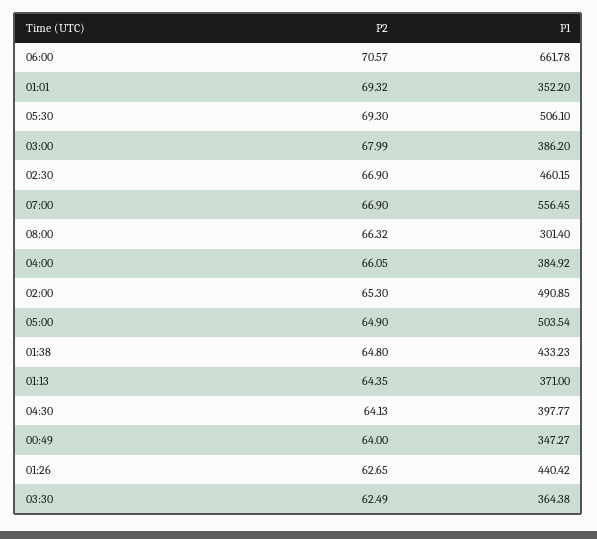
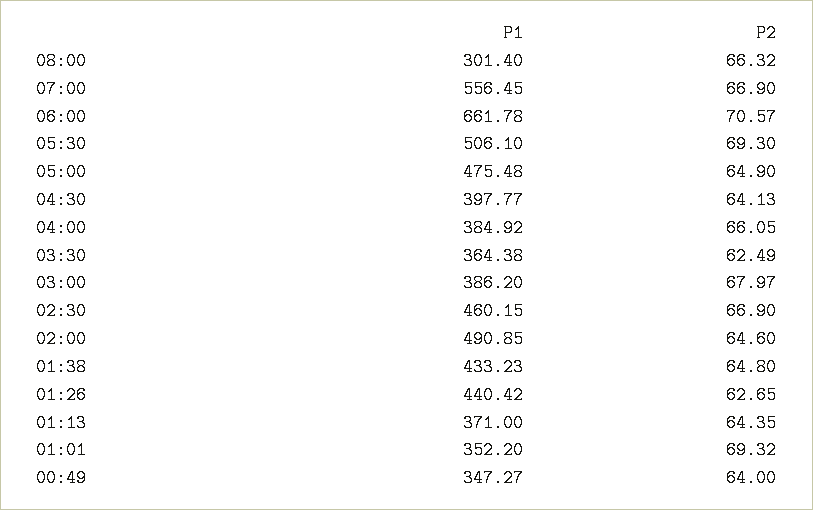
  {
    "P2": {
      "06:00": 70.57,
      "01:01": 69.32,
      "05:30": 69.3,
-     "03:00": 67.99,
+     "03:00": 67.97,
      "02:30": 66.9,
      "07:00": 66.9,
      "08:00": 66.32,
      "04:00": 66.05,
-     "02:00": 65.3,
+     "02:00": 64.6,
      "05:00": 64.9,
      "01:38": 64.8,
      "01:13": 64.35,
      "04:30": 64.13,
      "00:49": 64,
      "01:26": 62.65,
      "03:30": 62.49
    },
    "P1": {
      "06:00": 661.78,
      "01:01": 352.2,
      "05:30": 506.1,
      "03:00": 386.2,
      "02:30": 460.15,
      "07:00": 556.45,
      "08:00": 301.4,
      "04:00": 384.92,
      "02:00": 490.85,
-     "05:00": 503.54,
+     "05:00": 475.48,
      "01:38": 433.23,
      "01:13": 371,
      "04:30": 397.77,
      "00:49": 347.27,
      "01:26": 440.42,
      "03:30": 364.38
    }
  }

